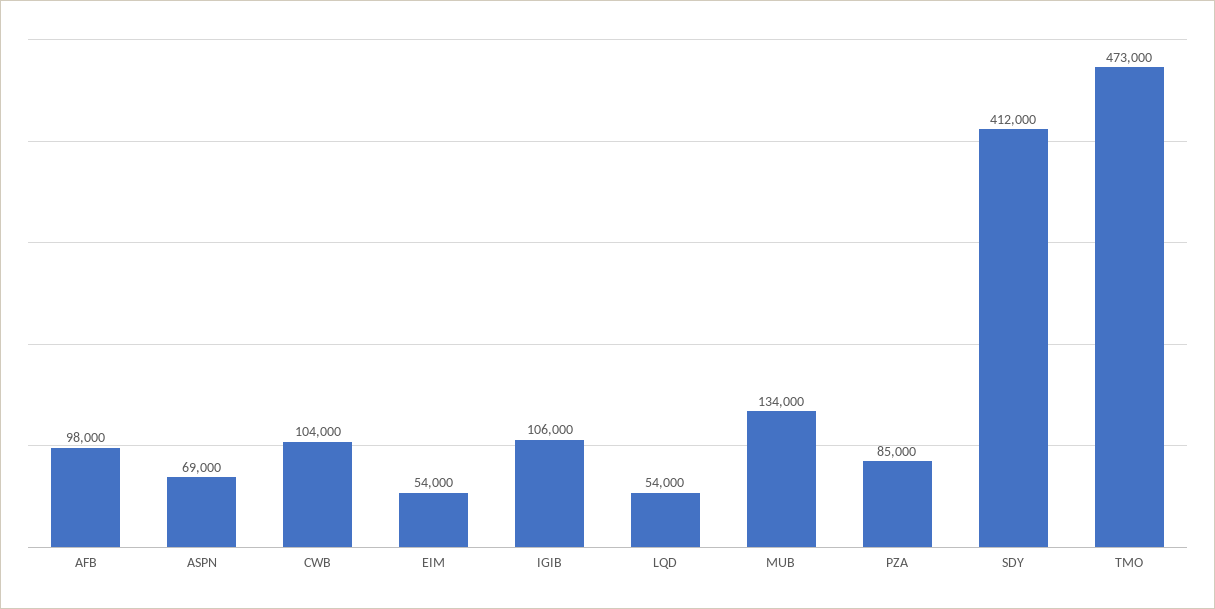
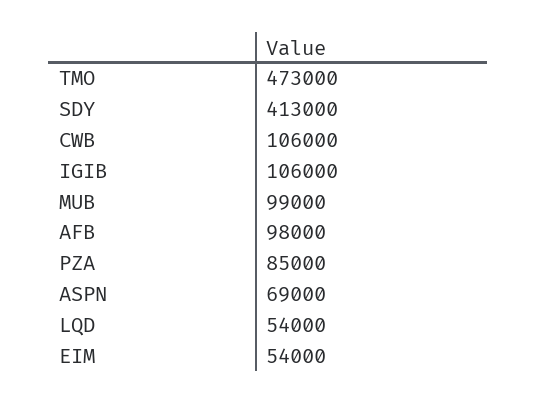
  {
    "AFB": 98000,
    "ASPN": 69000,
-   "CWB": 104000,
+   "CWB": 106000,
    "EIM": 54000,
    "IGIB": 106000,
    "LQD": 54000,
-   "MUB": 134000,
+   "MUB": 99000,
    "PZA": 85000,
-   "SDY": 412000,
+   "SDY": 413000,
    "TMO": 473000
  }

